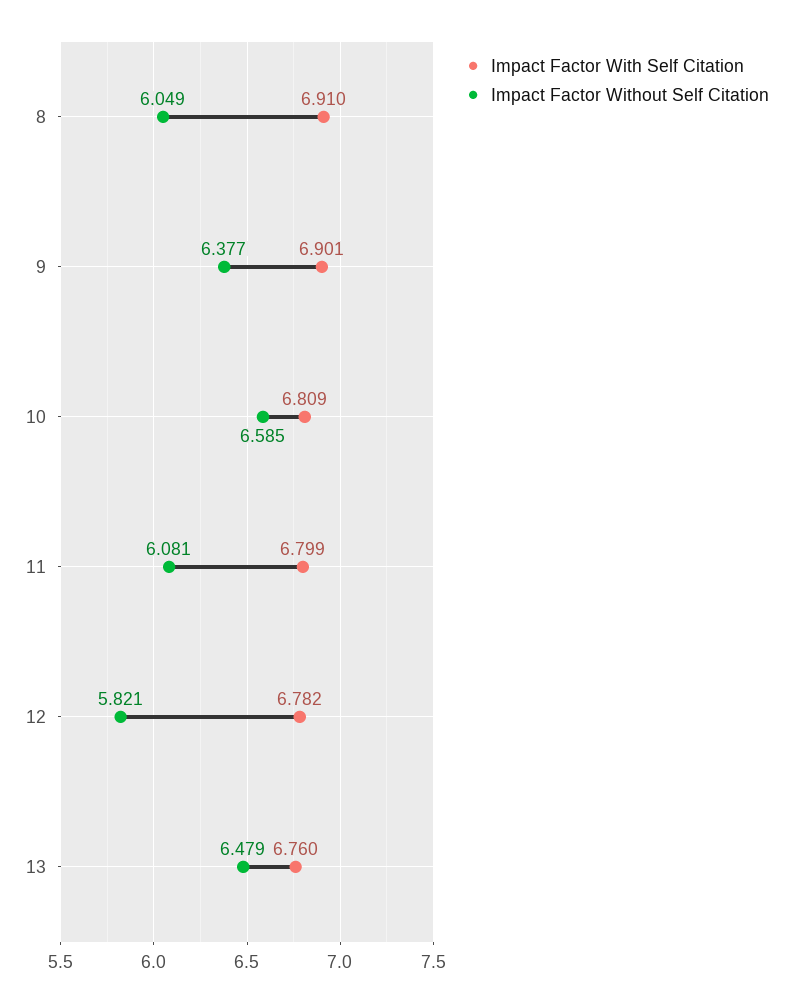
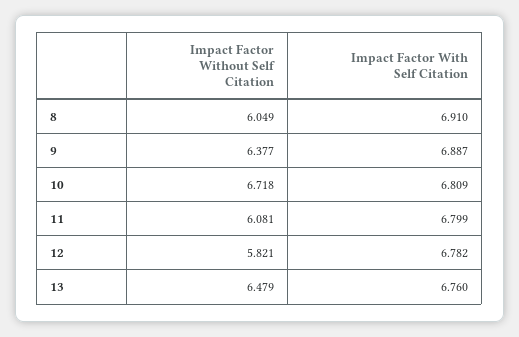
  {
    "Impact Factor With Self Citation": {
      "8": 6.91,
-     "9": 6.901,
+     "9": 6.887,
      "10": 6.809,
      "11": 6.799,
      "12": 6.782,
      "13": 6.76
    },
    "Impact Factor Without Self Citation": {
      "8": 6.049,
      "9": 6.377,
-     "10": 6.585,
+     "10": 6.718,
      "11": 6.081,
      "12": 5.821,
      "13": 6.479
    }
  }

